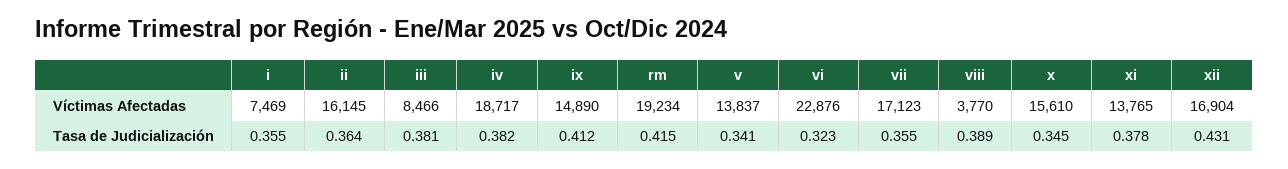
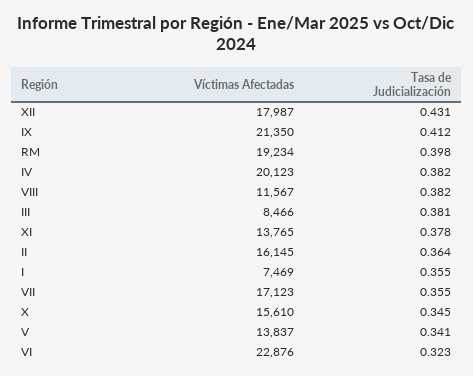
  {
    "i": {
      "Víctimas Afectadas": 7469,
      "Tasa de Judicialización": 0.355
    },
    "ii": {
      "Víctimas Afectadas": 16145,
      "Tasa de Judicialización": 0.364
    },
    "iii": {
      "Víctimas Afectadas": 8466,
      "Tasa de Judicialización": 0.381
    },
    "iv": {
-     "Víctimas Afectadas": 18717,
+     "Víctimas Afectadas": 20123,
      "Tasa de Judicialización": 0.382
    },
    "ix": {
-     "Víctimas Afectadas": 14890,
+     "Víctimas Afectadas": 21350,
      "Tasa de Judicialización": 0.412
    },
    "rm": {
      "Víctimas Afectadas": 19234,
-     "Tasa de Judicialización": 0.415
+     "Tasa de Judicialización": 0.398
    },
    "v": {
      "Víctimas Afectadas": 13837,
      "Tasa de Judicialización": 0.341
    },
    "vi": {
      "Víctimas Afectadas": 22876,
      "Tasa de Judicialización": 0.323
    },
    "vii": {
      "Víctimas Afectadas": 17123,
      "Tasa de Judicialización": 0.355
    },
    "viii": {
-     "Víctimas Afectadas": 3770,
+     "Víctimas Afectadas": 11567,
-     "Tasa de Judicialización": 0.389
+     "Tasa de Judicialización": 0.382
    },
    "x": {
      "Víctimas Afectadas": 15610,
      "Tasa de Judicialización": 0.345
    },
    "xi": {
      "Víctimas Afectadas": 13765,
      "Tasa de Judicialización": 0.378
    },
    "xii": {
-     "Víctimas Afectadas": 16904,
+     "Víctimas Afectadas": 17987,
      "Tasa de Judicialización": 0.431
    }
  }

